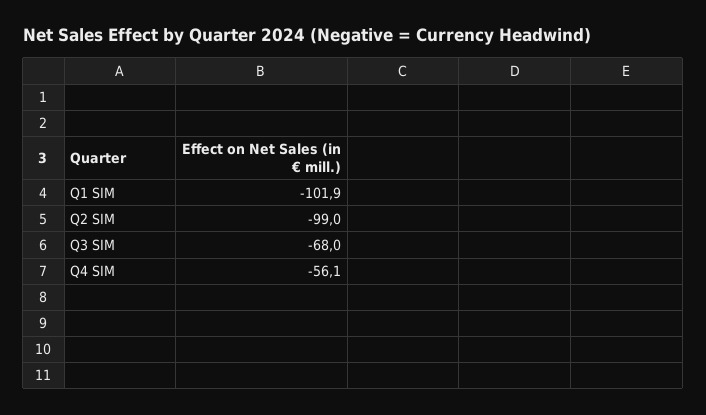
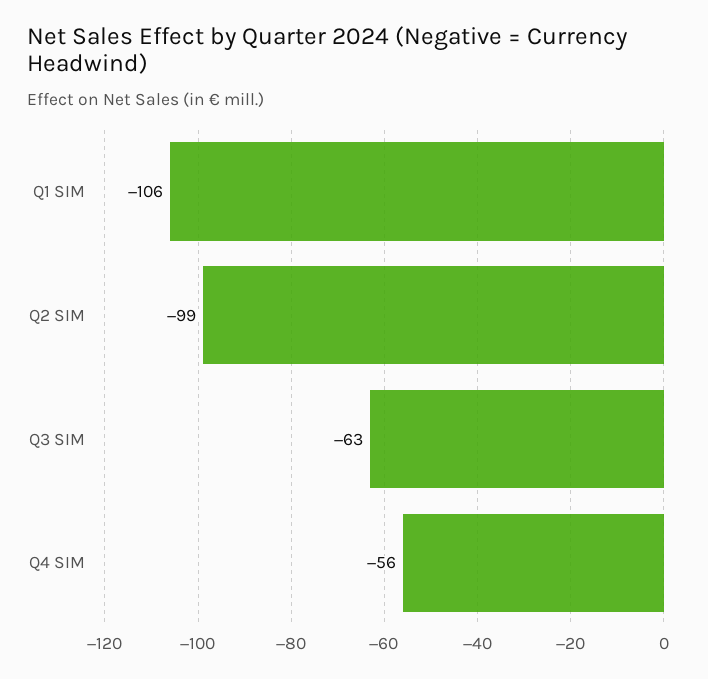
  {
-   "Q1 SIM": -101.9,
+   "Q1 SIM": -106,
    "Q2 SIM": -99,
-   "Q3 SIM": -68,
+   "Q3 SIM": -63,
    "Q4 SIM": -56.1
  }

